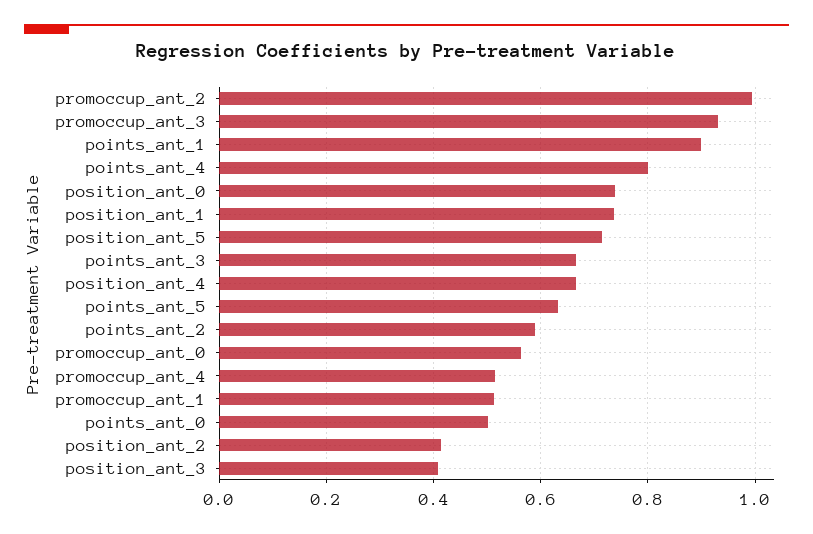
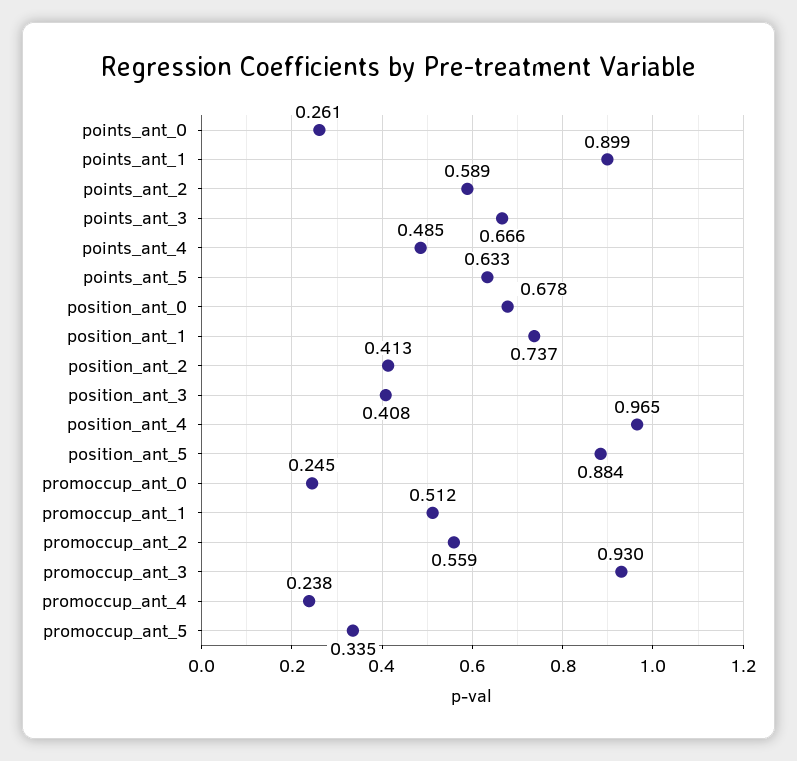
  {
-   "promoccup_ant_2": 1,
+   "promoccup_ant_2": 0.559,
    "promoccup_ant_3": 0.93,
    "points_ant_1": 0.899,
-   "points_ant_4": 0.8,
+   "points_ant_4": 0.485,
-   "position_ant_0": 0.74,
+   "position_ant_0": 0.678,
    "position_ant_1": 0.737,
-   "position_ant_5": 0.72,
+   "position_ant_5": 0.884,
    "points_ant_3": 0.666,
-   "position_ant_4": 0.66,
+   "position_ant_4": 0.965,
    "points_ant_5": 0.633,
    "points_ant_2": 0.589,
-   "promoccup_ant_0": 0.56,
+   "promoccup_ant_0": 0.245,
-   "promoccup_ant_4": 0.52,
+   "promoccup_ant_4": 0.238,
    "promoccup_ant_1": 0.512,
-   "points_ant_0": 0.5,
+   "points_ant_0": 0.261,
    "position_ant_2": 0.413,
-   "position_ant_3": 0.408
+   "position_ant_3": 0.408,
+   "promoccup_ant_5": 0.335
  }

